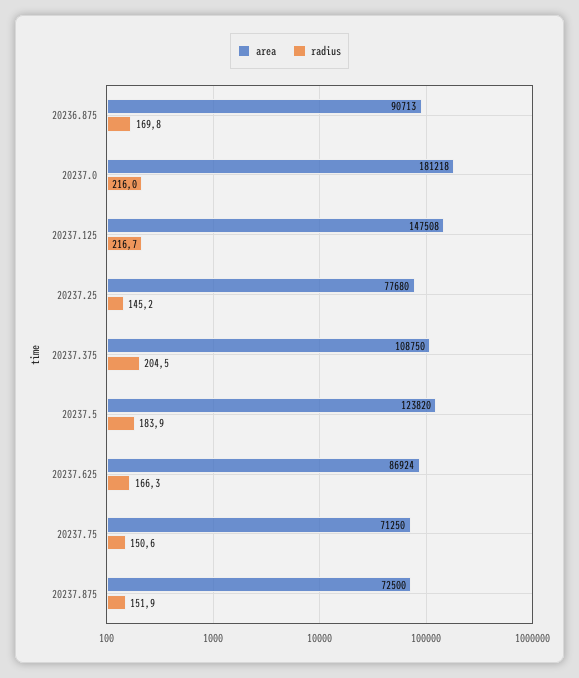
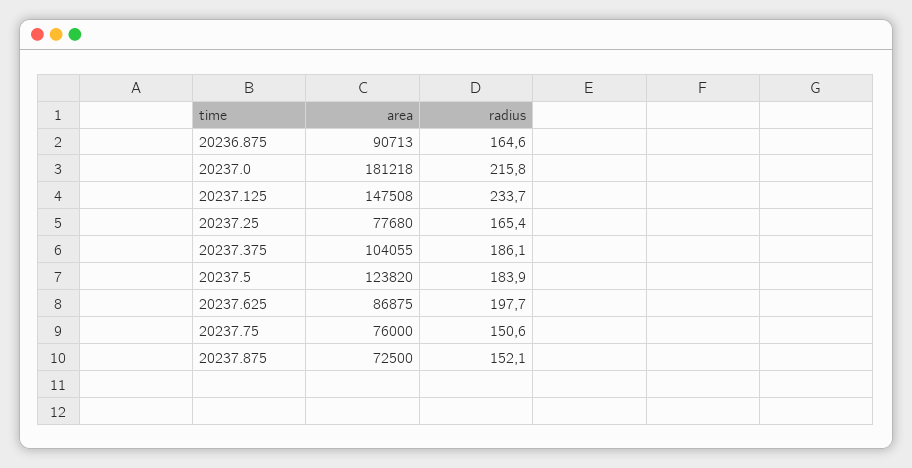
  {
    "area": {
      "20236.875": 90713,
      "20237.0": 181218,
      "20237.125": 147508,
      "20237.25": 77680,
-     "20237.375": 108750,
+     "20237.375": 104055,
      "20237.5": 123820,
-     "20237.625": 86924,
+     "20237.625": 86875,
-     "20237.75": 71250,
+     "20237.75": 76000,
      "20237.875": 72500
    },
    "radius": {
-     "20236.875": 169.8,
+     "20236.875": 164.6,
-     "20237.0": 216,
+     "20237.0": 215.8,
-     "20237.125": 216.7,
+     "20237.125": 233.7,
-     "20237.25": 145.2,
+     "20237.25": 165.4,
-     "20237.375": 204.5,
+     "20237.375": 186.1,
      "20237.5": 183.9,
-     "20237.625": 166.3,
+     "20237.625": 197.7,
      "20237.75": 150.6,
-     "20237.875": 151.9
+     "20237.875": 152.1
    }
  }

